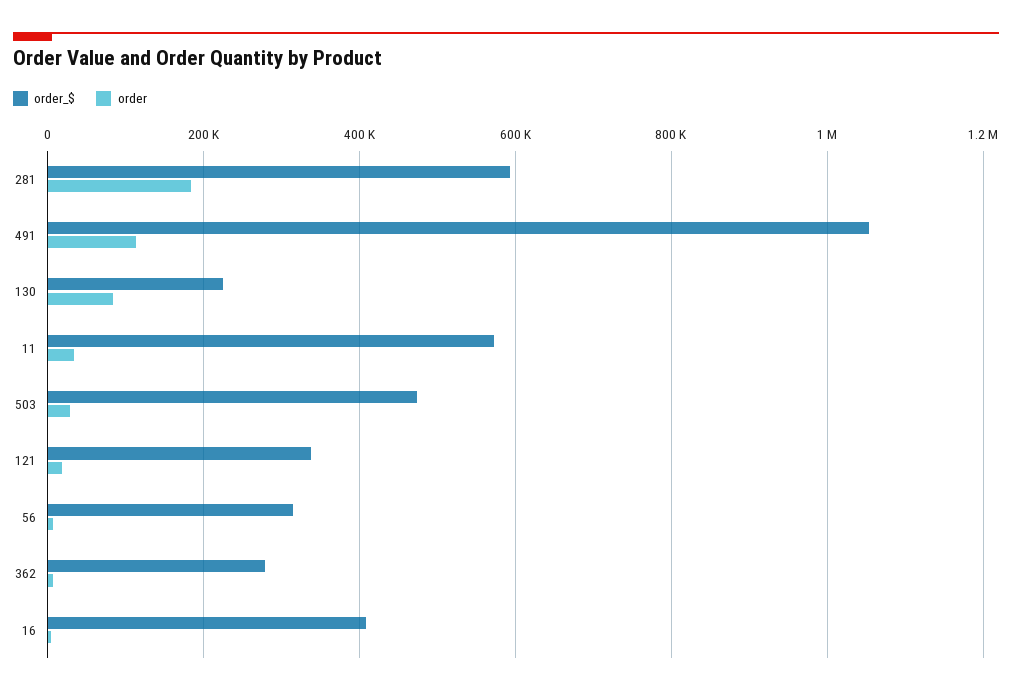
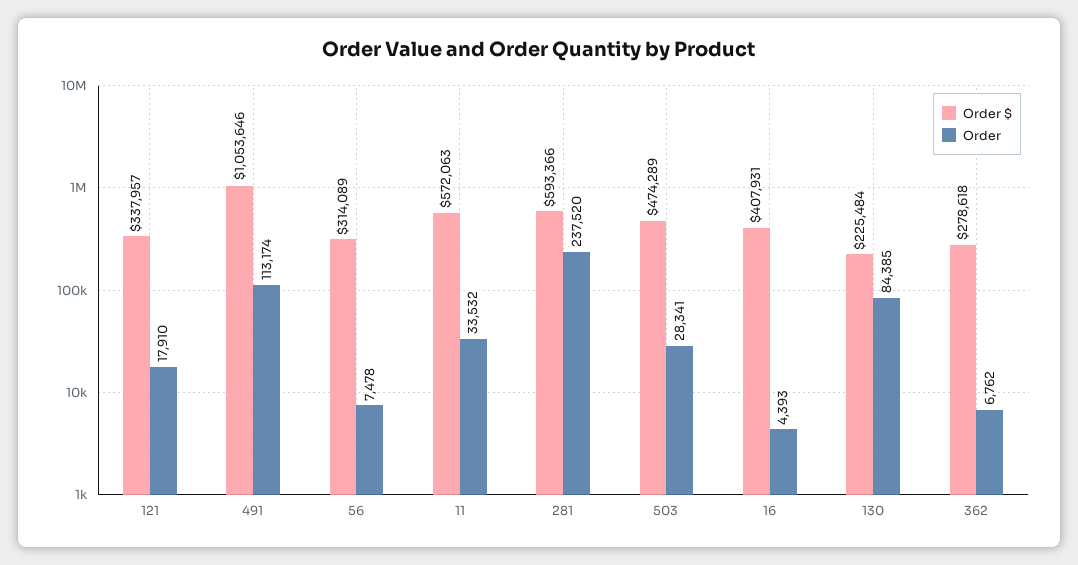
  {
    "order_$": {
      "281": 593366,
      "491": 1053646,
      "130": 225484,
      "11": 572063,
      "503": 474289,
      "121": 337957,
      "56": 314089,
      "362": 278618,
      "16": 407931
    },
    "order": {
-     "281": 180000,
+     "281": 237520,
      "491": 113174,
      "130": 84385,
      "11": 33532,
      "503": 28341,
      "121": 17910,
      "56": 7478,
      "362": 6762,
      "16": 4393
    }
  }

